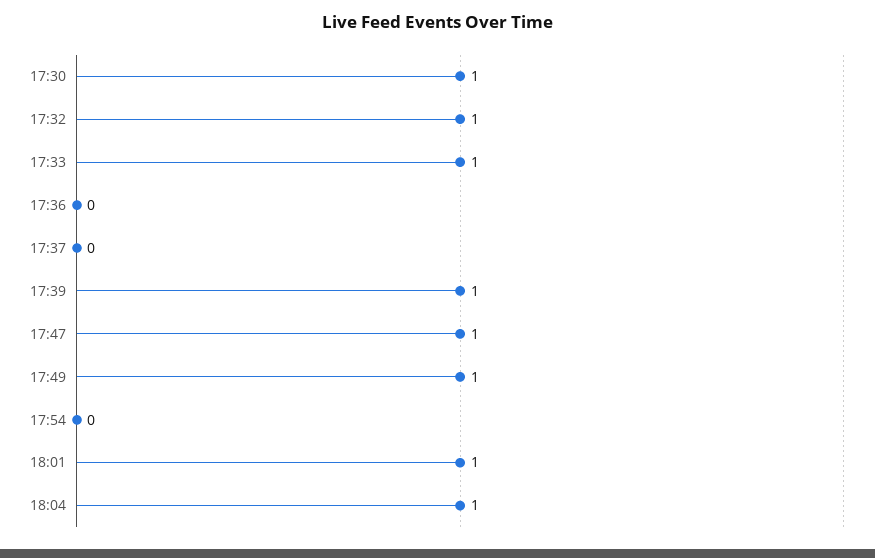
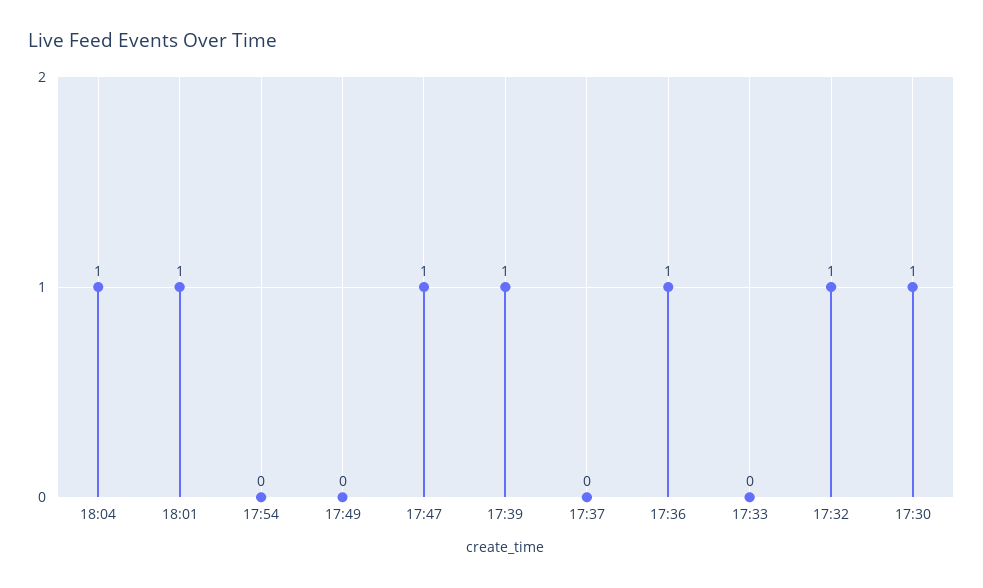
  {
    "17:30": 1,
    "17:32": 1,
-   "17:33": 1,
+   "17:33": 0,
-   "17:36": 0,
+   "17:36": 1,
    "17:37": 0,
    "17:39": 1,
    "17:47": 1,
-   "17:49": 1,
+   "17:49": 0,
    "17:54": 0,
    "18:01": 1,
    "18:04": 1
  }

